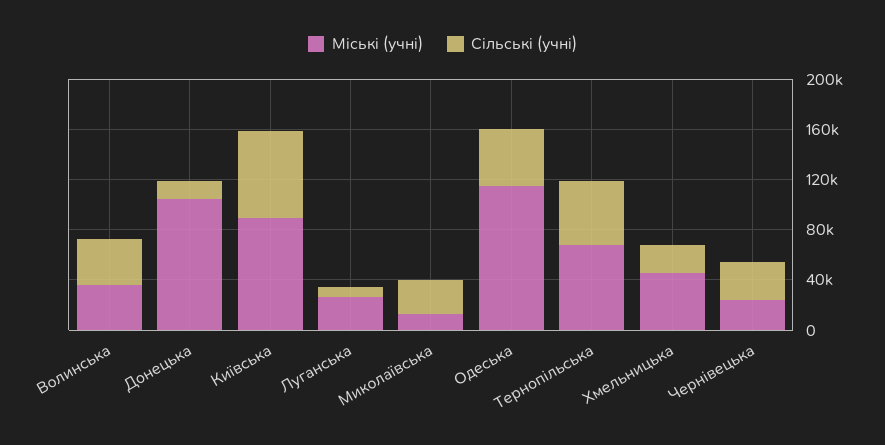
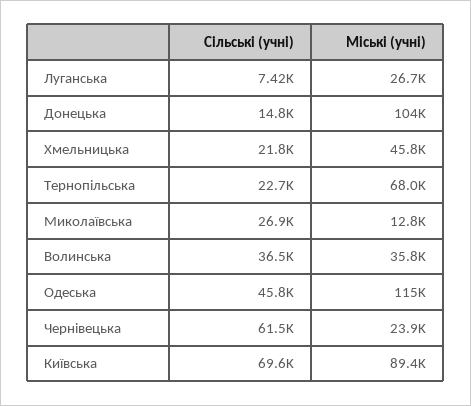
  {
    "Міські (учні)": {
      "Волинська": 35800,
      "Донецька": 104000,
      "Київська": 89400,
      "Луганська": 26700,
      "Миколаївська": 12800,
      "Одеська": 115000,
      "Тернопільська": 68000,
      "Хмельницька": 45800,
      "Чернівецька": 23900
    },
    "Сільські (учні)": {
      "Волинська": 36500,
      "Донецька": 14800,
      "Київська": 69600,
      "Луганська": 7420,
      "Миколаївська": 26900,
      "Одеська": 45800,
-     "Тернопільська": 50000,
+     "Тернопільська": 22700,
      "Хмельницька": 21800,
-     "Чернівецька": 30000
+     "Чернівецька": 61500
    }
  }

